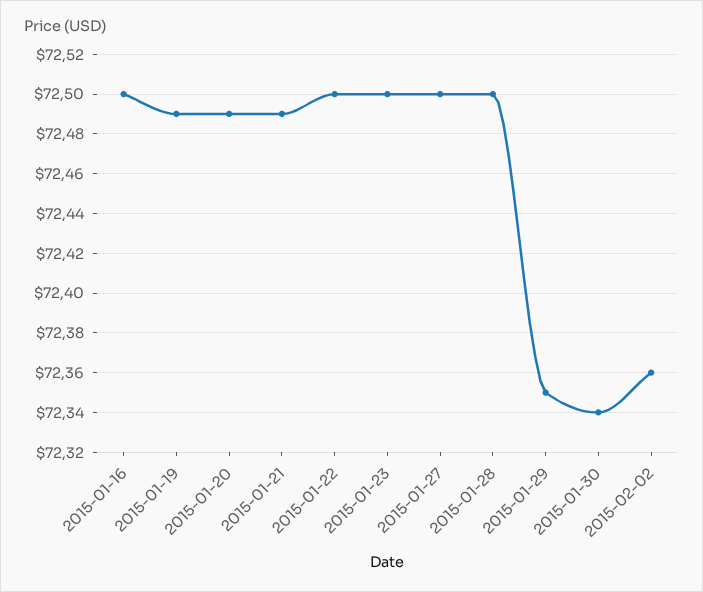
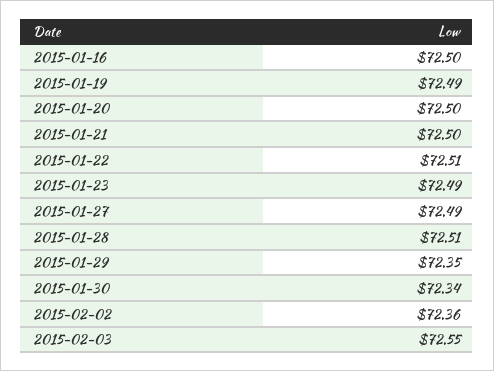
  {
    "2015-01-16": 72.5,
    "2015-01-19": 72.49,
-   "2015-01-20": 72.49,
+   "2015-01-20": 72.5,
-   "2015-01-21": 72.49,
+   "2015-01-21": 72.5,
-   "2015-01-22": 72.5,
+   "2015-01-22": 72.51,
-   "2015-01-23": 72.5,
+   "2015-01-23": 72.49,
-   "2015-01-27": 72.5,
+   "2015-01-27": 72.49,
-   "2015-01-28": 72.5,
+   "2015-01-28": 72.51,
    "2015-01-29": 72.35,
    "2015-01-30": 72.34,
-   "2015-02-02": 72.36
+   "2015-02-02": 72.36,
+   "2015-02-03": 72.55
  }

